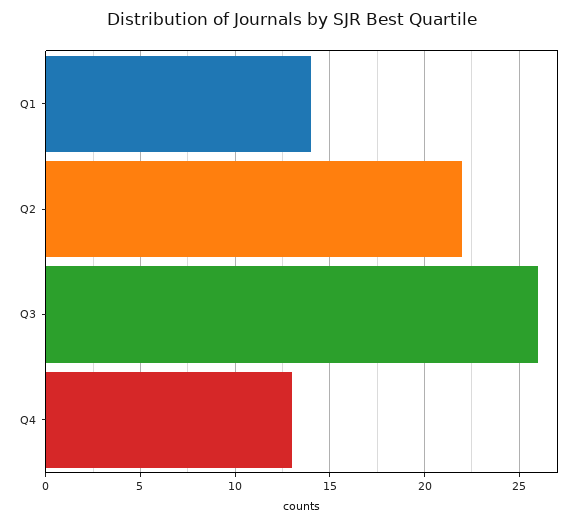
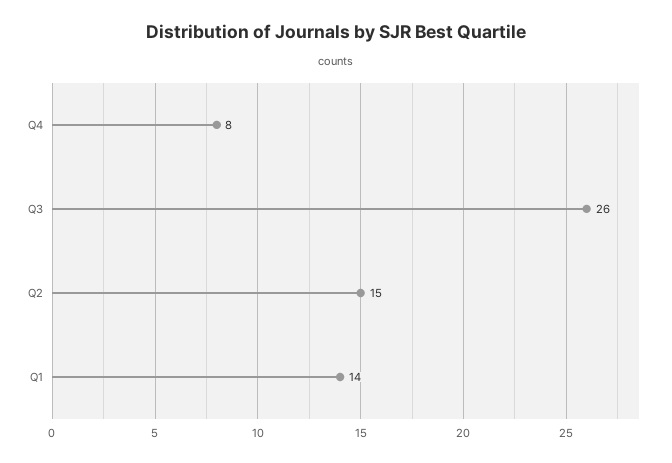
  {
    "Q1": 14,
-   "Q2": 22,
+   "Q2": 15,
    "Q3": 26,
-   "Q4": 13
+   "Q4": 8
  }

